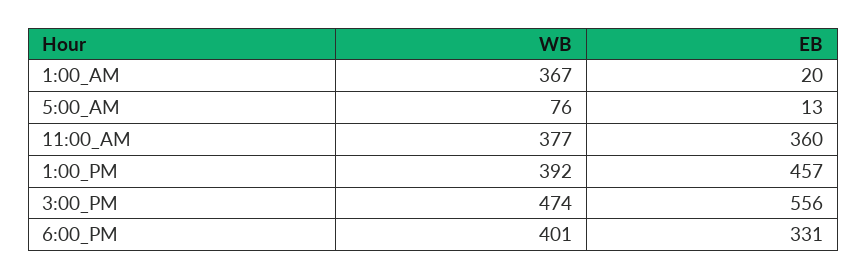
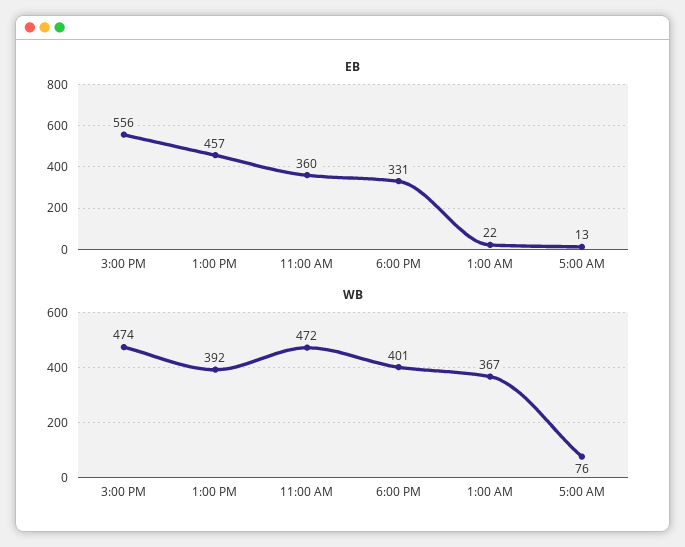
  {
    "WB": {
      "1:00_AM": 367,
      "5:00_AM": 76,
-     "11:00_AM": 377,
+     "11:00_AM": 472,
      "1:00_PM": 392,
      "3:00_PM": 474,
      "6:00_PM": 401
    },
    "EB": {
-     "1:00_AM": 20,
+     "1:00_AM": 22,
      "5:00_AM": 13,
      "11:00_AM": 360,
      "1:00_PM": 457,
      "3:00_PM": 556,
      "6:00_PM": 331
    }
  }

